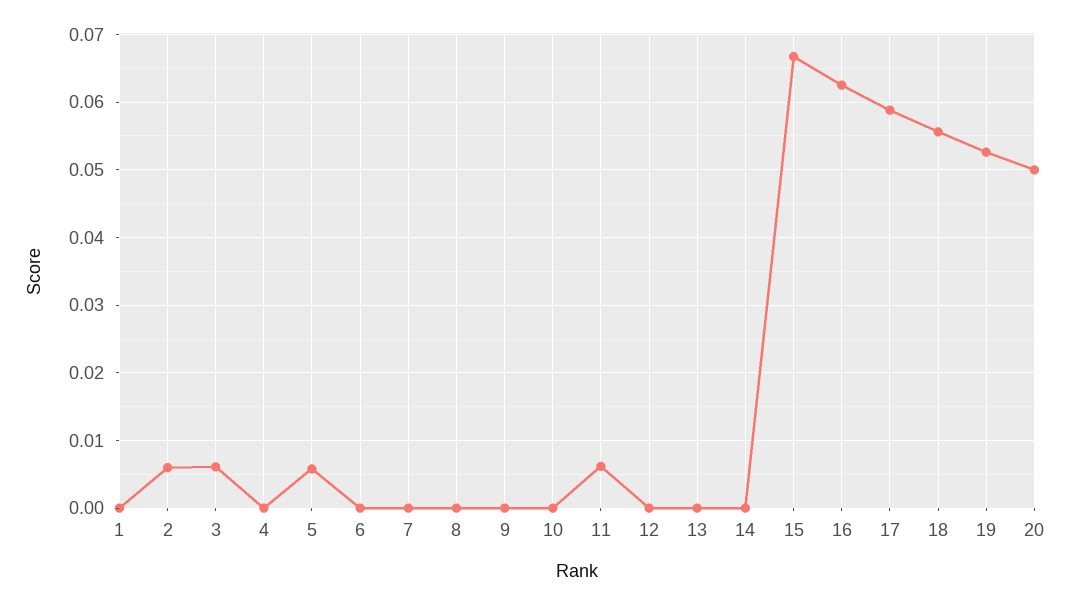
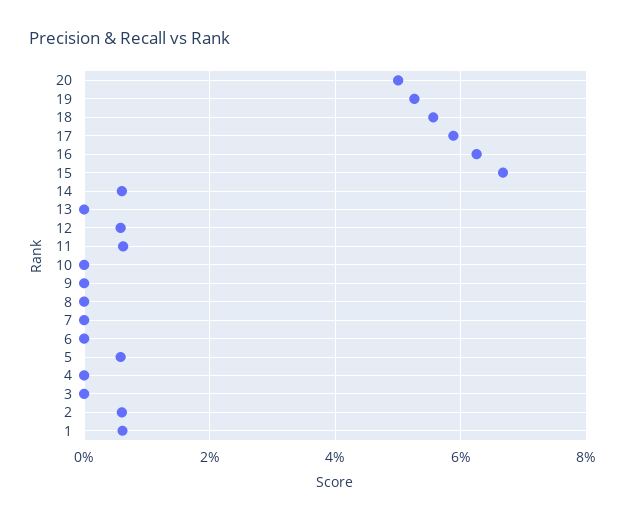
  {
-   "1": 0,
+   "1": 0.006,
    "2": 0.006,
-   "3": 0.006,
+   "3": 0,
    "4": 0,
    "5": 0.006,
    "6": 0,
    "7": 0,
    "8": 0,
    "9": 0,
    "10": 0,
    "11": 0.006,
-   "12": 0,
+   "12": 0.006,
    "13": 0,
-   "14": 0,
+   "14": 0.006,
    "15": 0.067,
    "16": 0.063,
    "17": 0.059,
    "18": 0.056,
    "19": 0.053,
    "20": 0.05
  }

